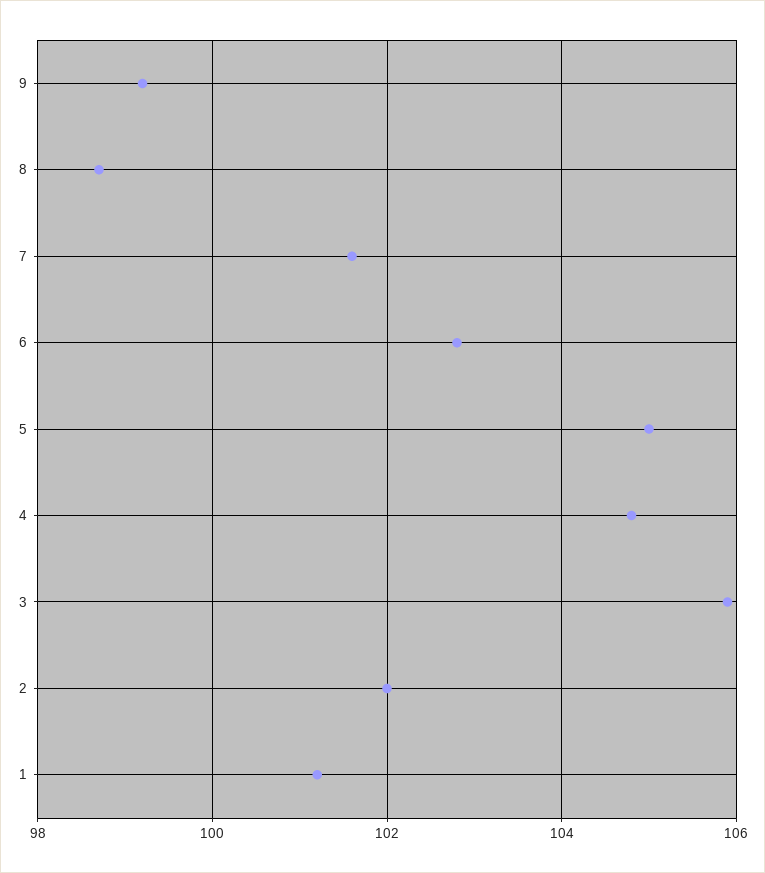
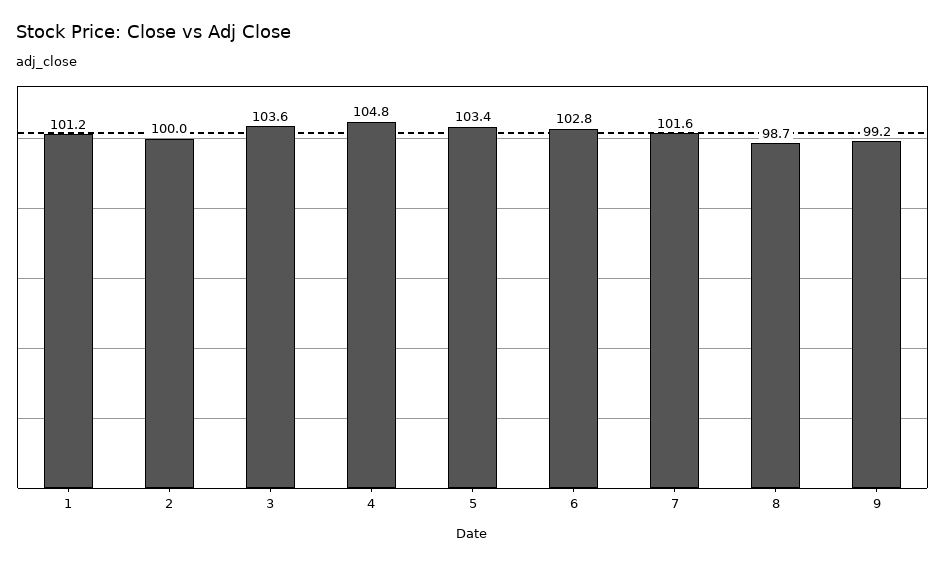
  {
    "9": 99.2,
    "8": 98.7,
    "7": 101.6,
    "6": 102.8,
-   "5": 105,
+   "5": 103.4,
    "4": 104.8,
-   "3": 106,
+   "3": 103.6,
-   "2": 102,
+   "2": 100,
    "1": 101.2
  }

